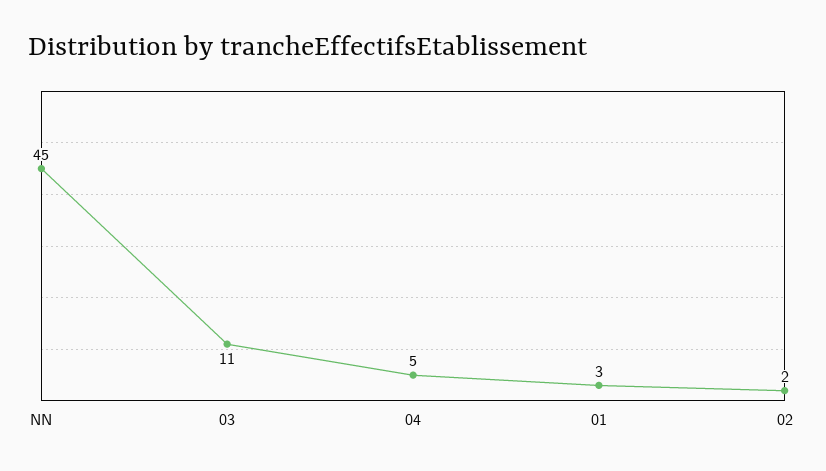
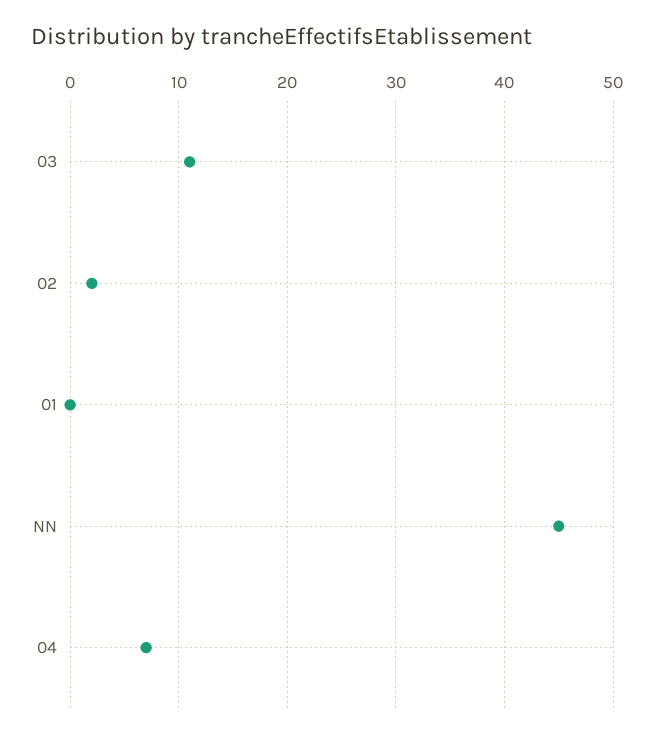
  {
    "NN": 45,
    "03": 11,
-   "04": 5,
+   "04": 7,
-   "01": 3,
+   "01": 0,
    "02": 2
  }

